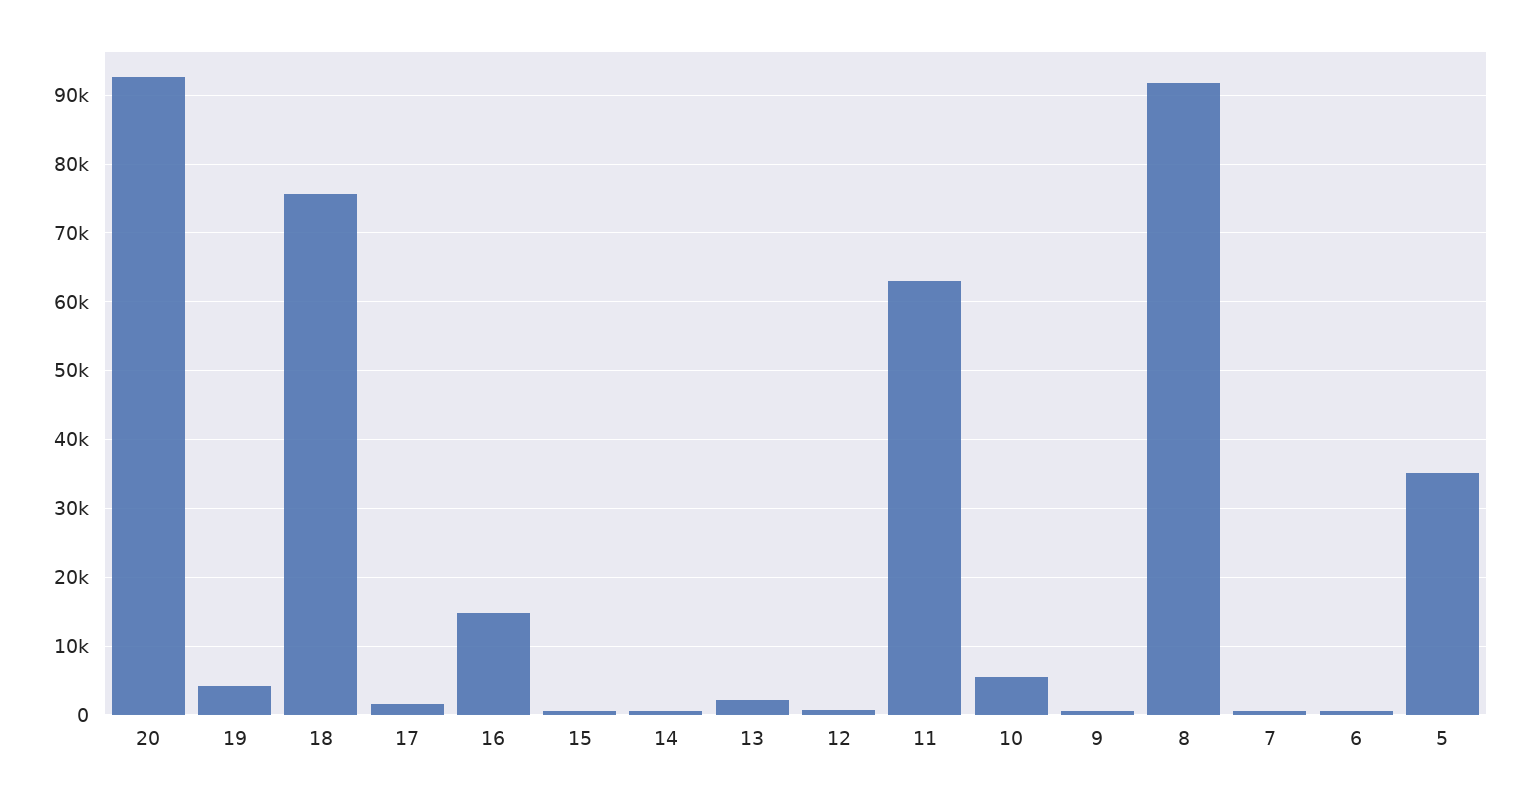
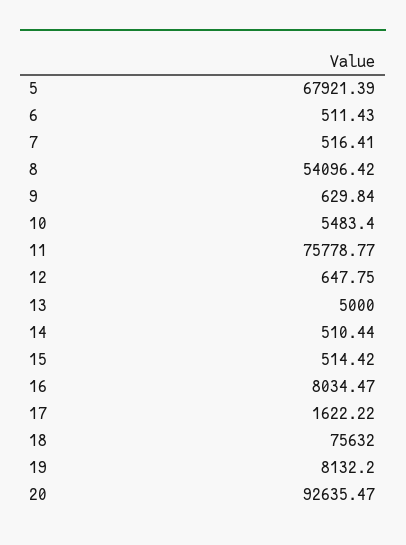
  {
    "20": 92635.47,
-   "19": 4000,
+   "19": 8132.2,
    "18": 75632,
    "17": 1622.22,
-   "16": 15000,
+   "16": 8034.47,
    "15": 514.42,
    "14": 510.44,
-   "13": 2000,
+   "13": 5000,
    "12": 647.75,
-   "11": 63000,
+   "11": 75778.77,
    "10": 5483.4,
    "9": 629.84,
-   "8": 92000,
+   "8": 54096.42,
    "7": 516.41,
    "6": 511.43,
-   "5": 35000
+   "5": 67921.39
  }

